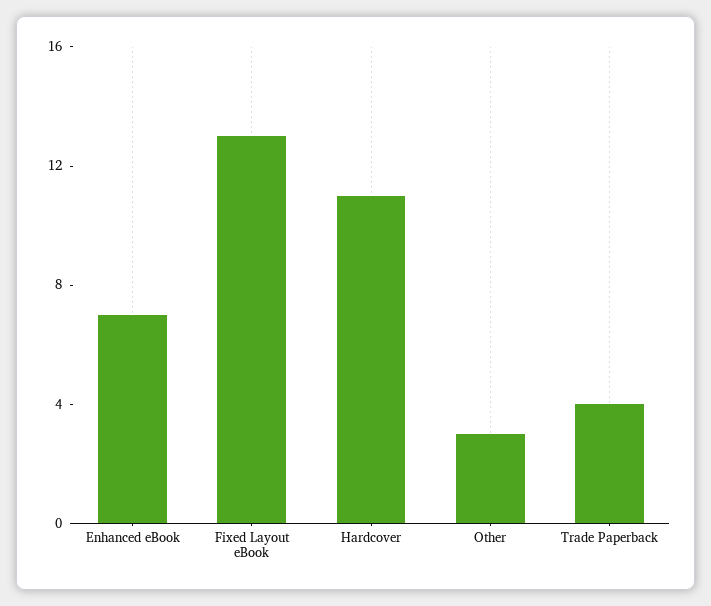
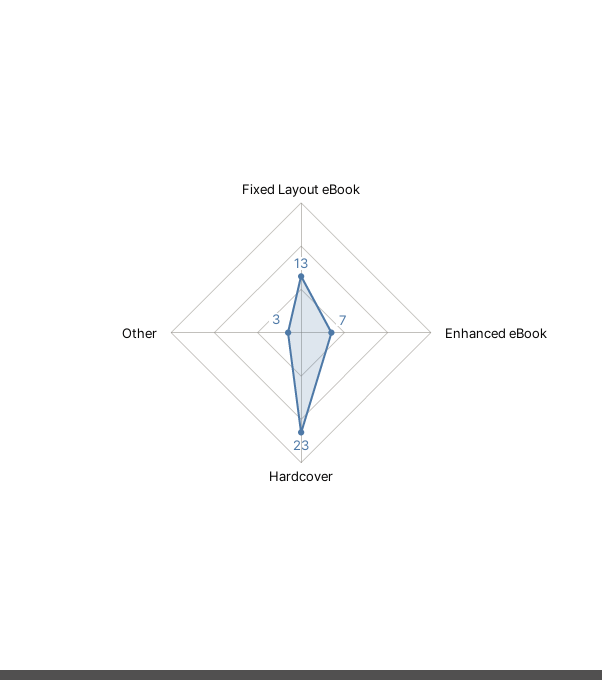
  {
    "Enhanced eBook": 7,
    "Fixed Layout eBook": 13,
-   "Hardcover": 11,
+   "Hardcover": 23,
-   "Other": 3,
+   "Other": 3
-   "Trade Paperback": 4
  }

